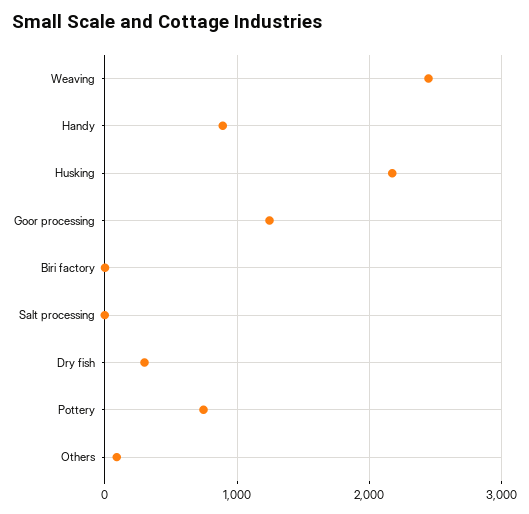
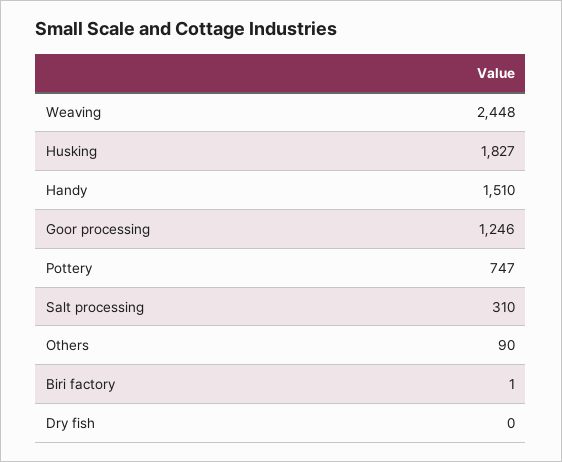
  {
    "Weaving": 2448,
-   "Handy": 900,
+   "Handy": 1510,
-   "Husking": 2200,
+   "Husking": 1827,
    "Goor processing": 1246,
    "Biri factory": 1,
-   "Salt processing": 0,
+   "Salt processing": 310,
-   "Dry fish": 300,
+   "Dry fish": 0,
    "Pottery": 747,
    "Others": 90
  }

